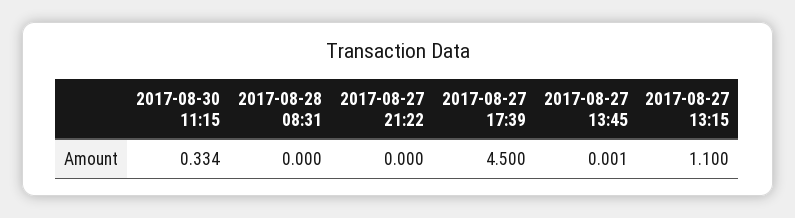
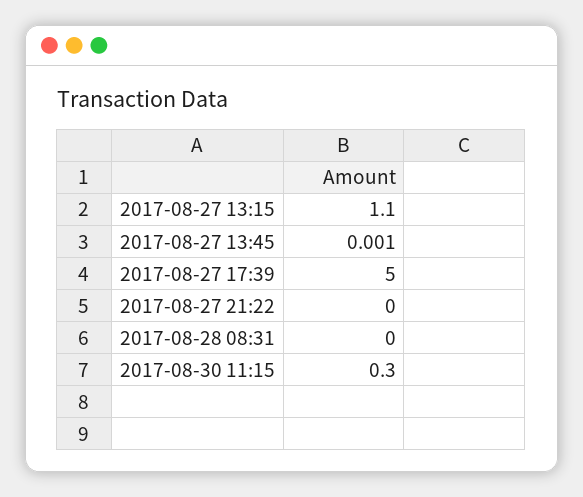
  {
-   "2017-08-30 11:15": 0.334,
+   "2017-08-30 11:15": 0.3,
    "2017-08-28 08:31": 0,
    "2017-08-27 21:22": 0,
-   "2017-08-27 17:39": 4.5,
+   "2017-08-27 17:39": 5,
    "2017-08-27 13:45": 0.001,
    "2017-08-27 13:15": 1.1
  }

